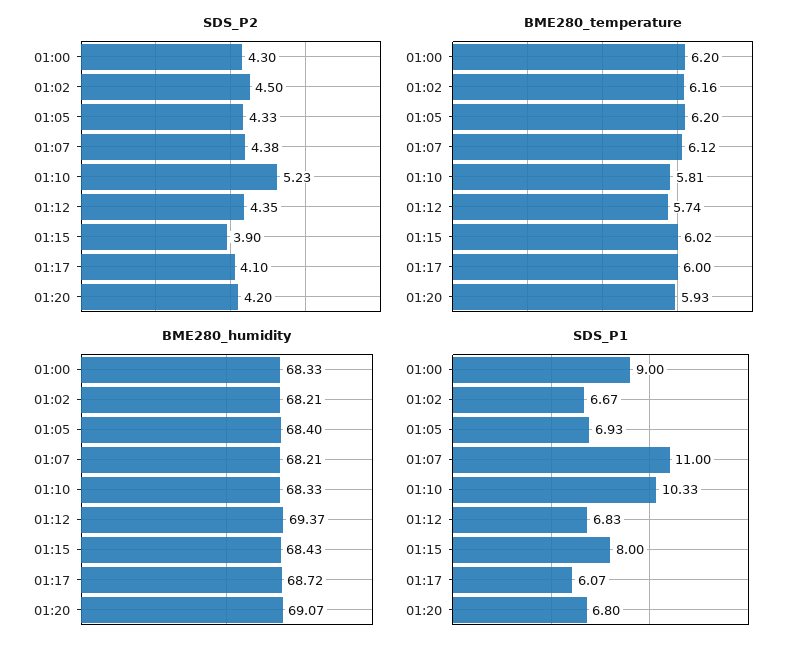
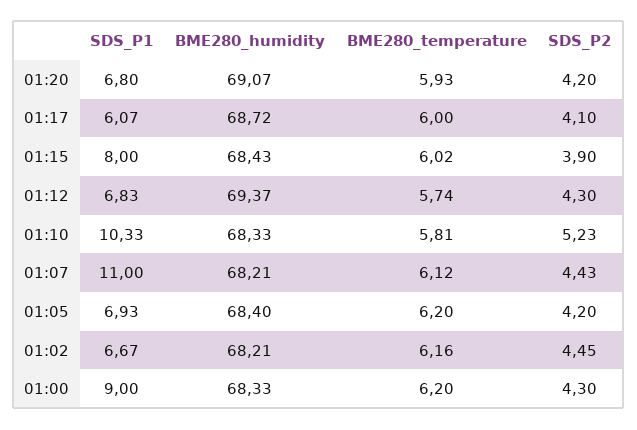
  {
    "SDS_P2": {
      "01:00": 4.3,
-     "01:02": 4.5,
+     "01:02": 4.45,
-     "01:05": 4.33,
+     "01:05": 4.2,
-     "01:07": 4.38,
+     "01:07": 4.43,
      "01:10": 5.23,
-     "01:12": 4.35,
+     "01:12": 4.3,
      "01:15": 3.9,
      "01:17": 4.1,
      "01:20": 4.2
    },
    "BME280_temperature": {
      "01:00": 6.2,
      "01:02": 6.16,
      "01:05": 6.2,
      "01:07": 6.12,
      "01:10": 5.81,
      "01:12": 5.74,
      "01:15": 6.02,
      "01:17": 6,
      "01:20": 5.93
    },
    "BME280_humidity": {
      "01:00": 68.33,
      "01:02": 68.21,
      "01:05": 68.4,
      "01:07": 68.21,
      "01:10": 68.33,
      "01:12": 69.37,
      "01:15": 68.43,
      "01:17": 68.72,
      "01:20": 69.07
    },
    "SDS_P1": {
      "01:00": 9,
      "01:02": 6.67,
      "01:05": 6.93,
      "01:07": 11,
      "01:10": 10.33,
      "01:12": 6.83,
      "01:15": 8,
      "01:17": 6.07,
      "01:20": 6.8
    }
  }

